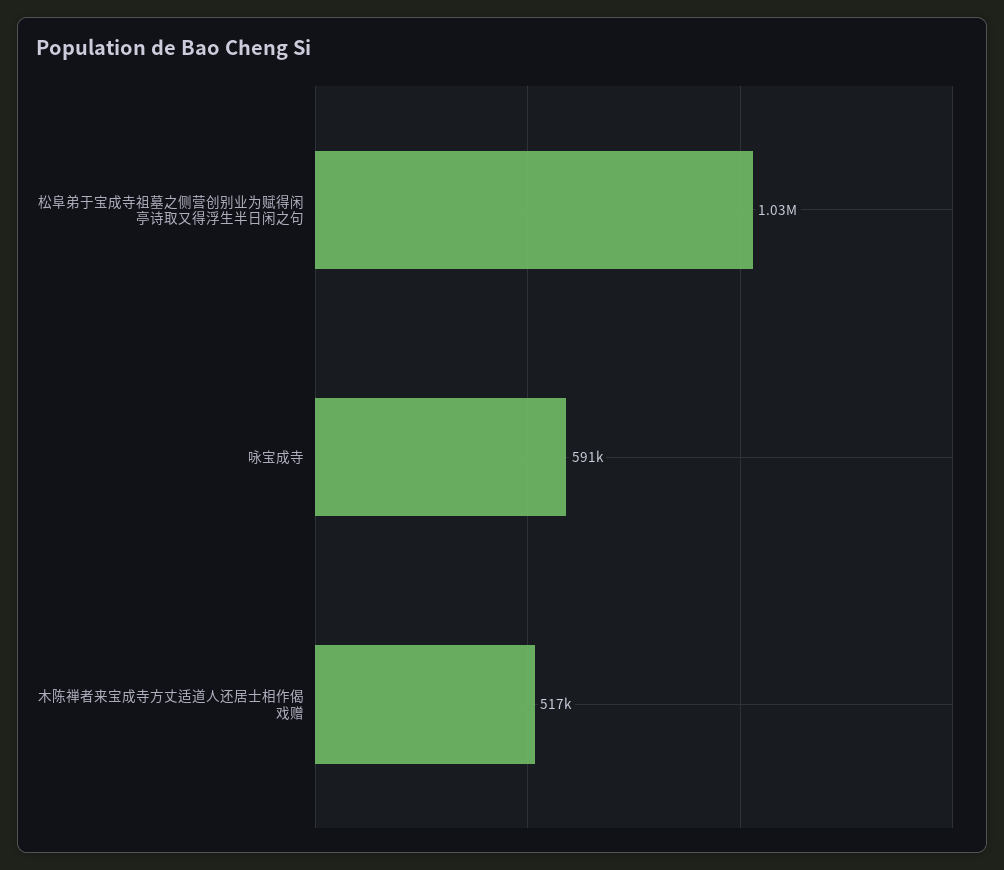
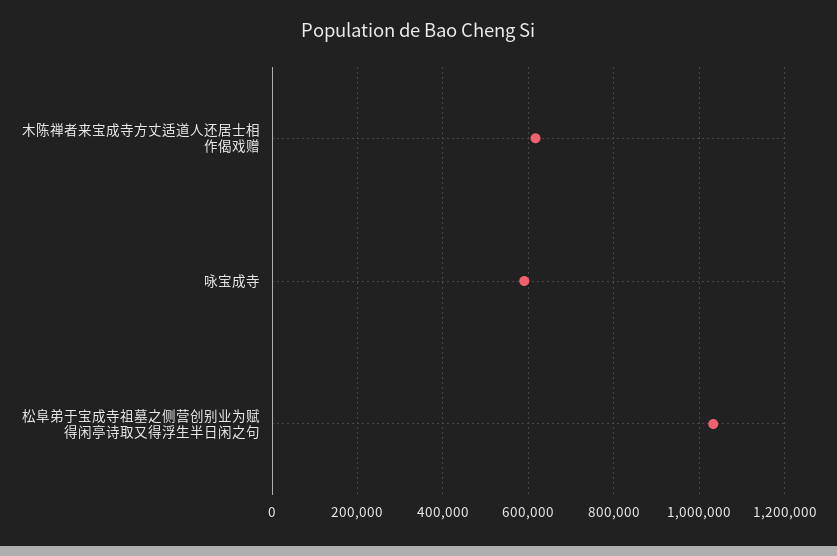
  {
    "松阜弟于宝成寺祖墓之侧营创别业为赋得闲亭诗取又得浮生半日闲之句": 1030000,
    "咏宝成寺": 591000,
-   "木陈禅者来宝成寺方丈适道人还居士相作偈戏赠": 517000
+   "木陈禅者来宝成寺方丈适道人还居士相作偈戏赠": 620000
  }

